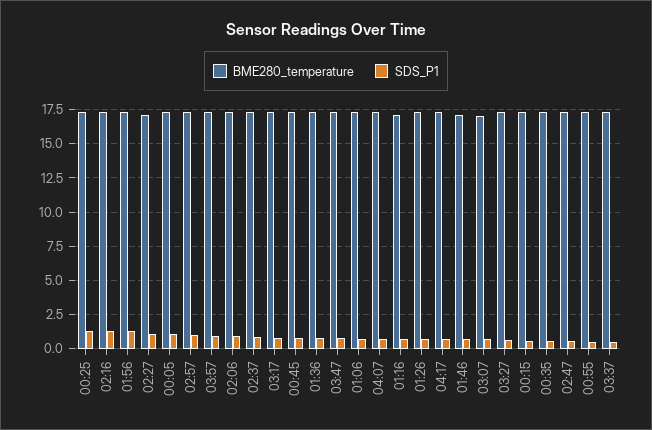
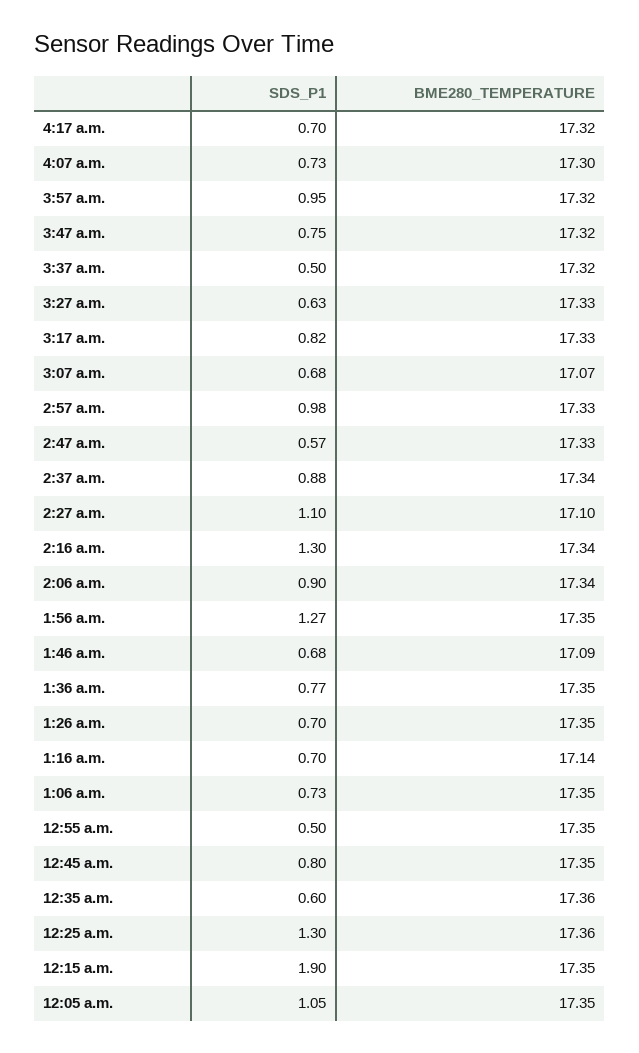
  {
    "BME280_temperature": {
      "00:25": 17.36,
      "02:16": 17.34,
      "01:56": 17.35,
      "02:27": 17.1,
      "00:05": 17.35,
      "02:57": 17.33,
      "03:57": 17.32,
      "02:06": 17.34,
      "02:37": 17.34,
      "03:17": 17.33,
      "00:45": 17.35,
      "01:36": 17.35,
      "03:47": 17.32,
      "01:06": 17.35,
      "04:07": 17.3,
      "01:16": 17.14,
      "01:26": 17.35,
      "04:17": 17.32,
      "01:46": 17.09,
      "03:07": 17.07,
      "03:27": 17.33,
      "00:15": 17.35,
      "00:35": 17.36,
      "02:47": 17.33,
      "00:55": 17.35,
      "03:37": 17.32
    },
    "SDS_P1": {
      "00:25": 1.3,
      "02:16": 1.3,
      "01:56": 1.27,
      "02:27": 1.1,
      "00:05": 1.05,
      "02:57": 0.98,
      "03:57": 0.95,
      "02:06": 0.9,
      "02:37": 0.88,
      "03:17": 0.82,
      "00:45": 0.8,
      "01:36": 0.77,
      "03:47": 0.75,
      "01:06": 0.73,
      "04:07": 0.73,
      "01:16": 0.7,
      "01:26": 0.7,
      "04:17": 0.7,
      "01:46": 0.68,
      "03:07": 0.68,
      "03:27": 0.63,
-     "00:15": 0.5,
+     "00:15": 1.9,
      "00:35": 0.6,
      "02:47": 0.57,
      "00:55": 0.5,
      "03:37": 0.5
    }
  }

